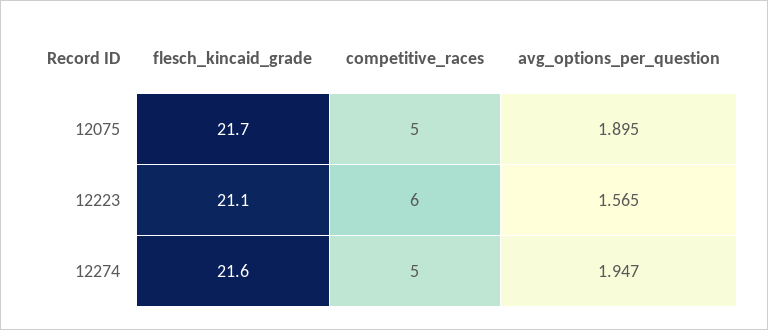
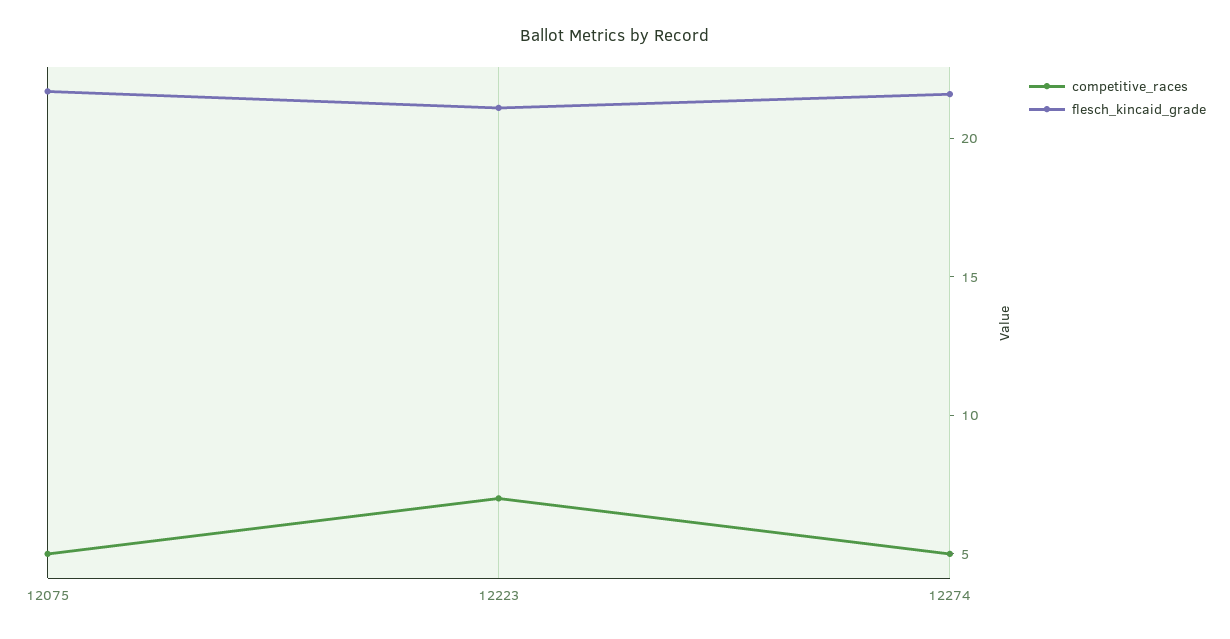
  {
    "flesch_kincaid_grade": {
      "12075": 21.7,
      "12223": 21.1,
      "12274": 21.6
    },
    "competitive_races": {
      "12075": 5,
-     "12223": 6,
+     "12223": 7,
      "12274": 5
-   },
+   }
-   "avg_options_per_question": {
-     "12075": 1.895,
-     "12223": 1.565,
-     "12274": 1.947
-   }
  }

